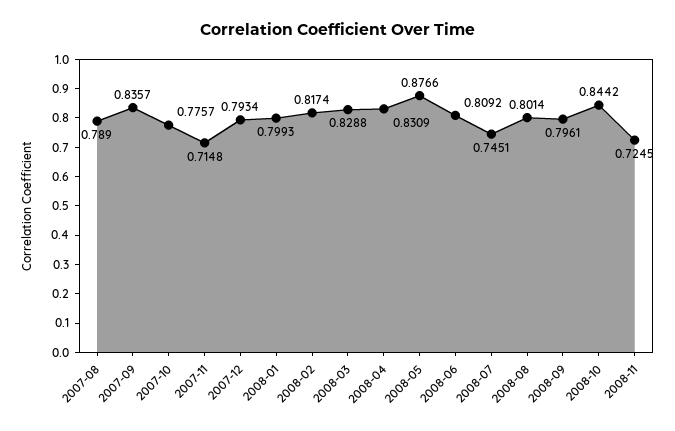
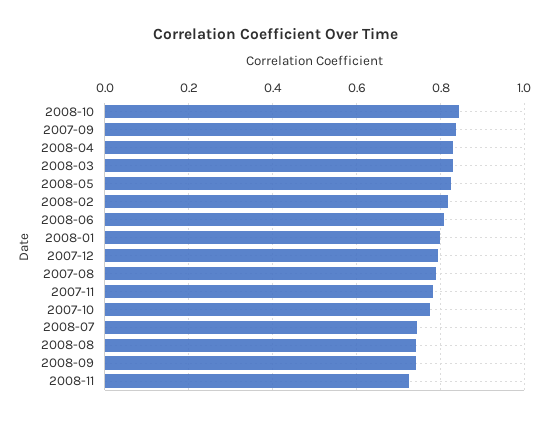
  {
    "2007-08": 0.789,
    "2007-09": 0.8357,
    "2007-10": 0.7757,
-   "2007-11": 0.7148,
+   "2007-11": 0.78,
    "2007-12": 0.7934,
    "2008-01": 0.7993,
    "2008-02": 0.8174,
    "2008-03": 0.8288,
    "2008-04": 0.8309,
-   "2008-05": 0.8766,
+   "2008-05": 0.82,
    "2008-06": 0.8092,
    "2008-07": 0.7451,
-   "2008-08": 0.8014,
+   "2008-08": 0.74,
-   "2008-09": 0.7961,
+   "2008-09": 0.74,
    "2008-10": 0.8442,
    "2008-11": 0.7245
  }

